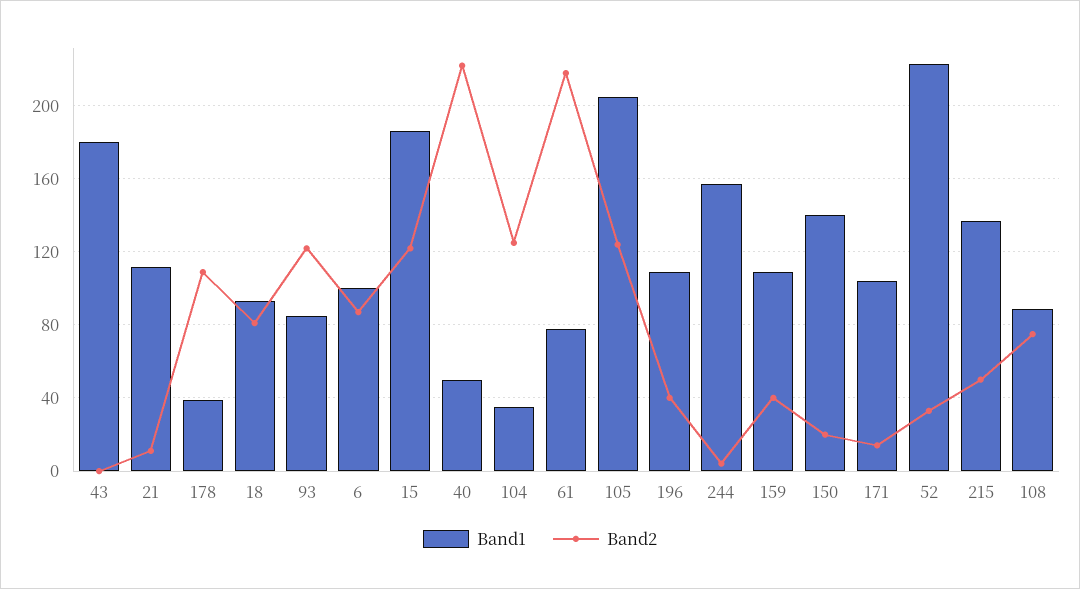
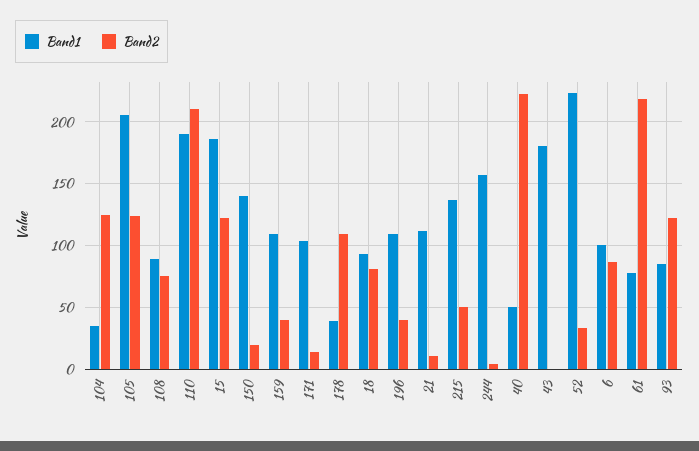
  {
    "Band1": {
      "43": 180,
      "21": 110,
      "178": 40,
      "18": 95,
      "93": 85,
      "6": 100,
      "15": 185,
      "40": 50,
      "104": 35,
      "61": 80,
      "105": 205,
      "196": 110,
      "244": 155,
      "159": 110,
      "150": 140,
      "171": 105,
      "52": 225,
      "215": 135,
-     "108": 90
+     "108": 90,
+     "110": 190
    },
    "Band2": {
      "43": 0,
      "21": 10,
      "178": 110,
      "18": 80,
      "93": 120,
      "6": 85,
      "15": 120,
      "40": 220,
      "104": 125,
      "61": 220,
      "105": 125,
      "196": 40,
      "244": 5,
      "159": 40,
      "150": 20,
      "171": 15,
      "52": 35,
      "215": 50,
-     "108": 75
+     "108": 75,
+     "110": 210
    }
  }

